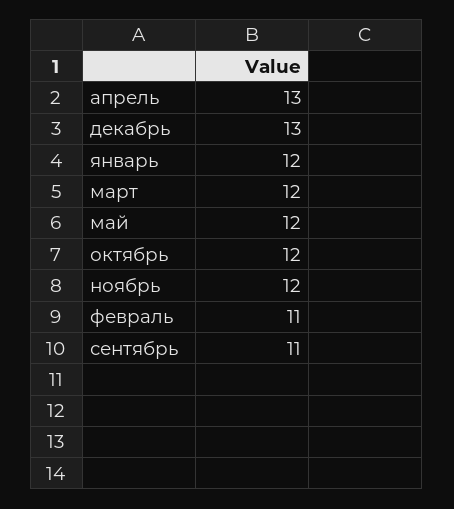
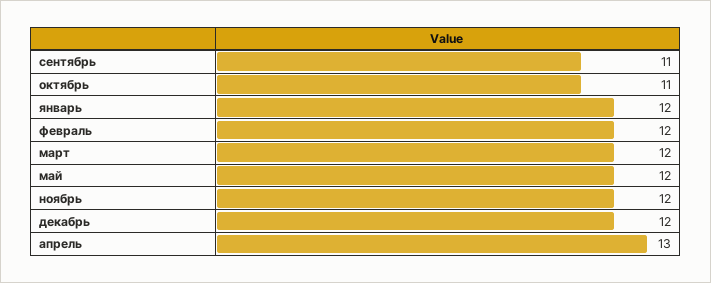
  {
    "апрель": 13,
-   "декабрь": 13,
+   "декабрь": 12,
    "январь": 12,
    "март": 12,
    "май": 12,
-   "октябрь": 12,
+   "октябрь": 11,
    "ноябрь": 12,
-   "февраль": 11,
+   "февраль": 12,
    "сентябрь": 11
  }

